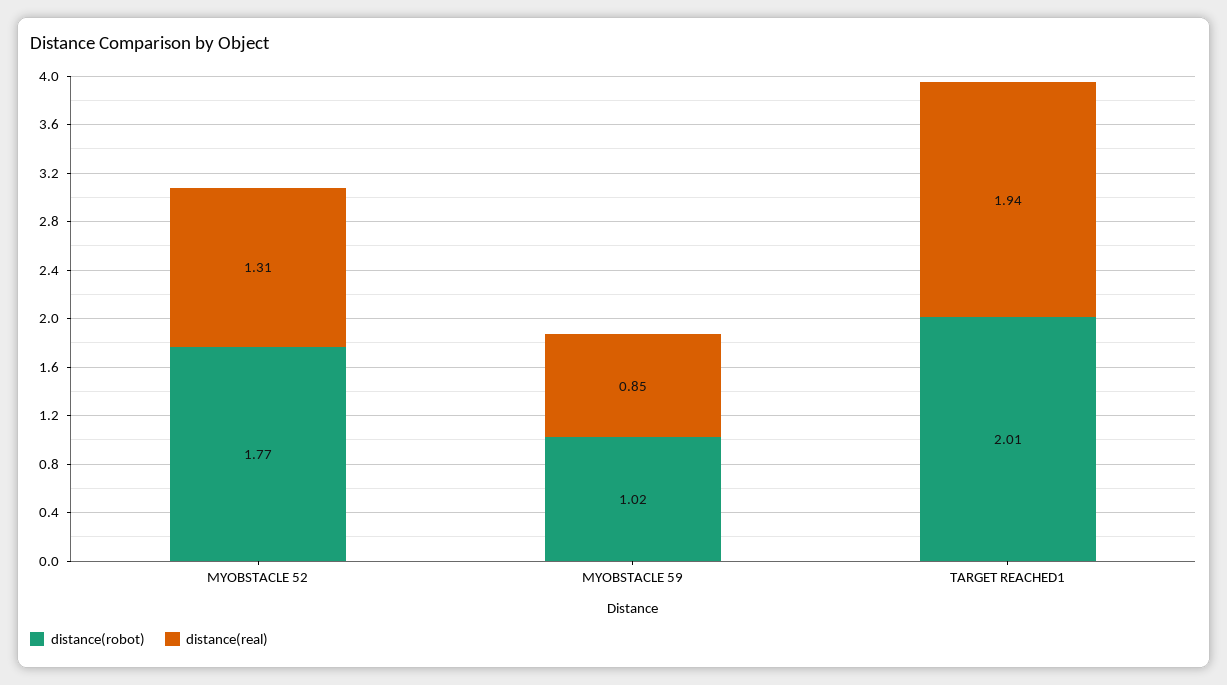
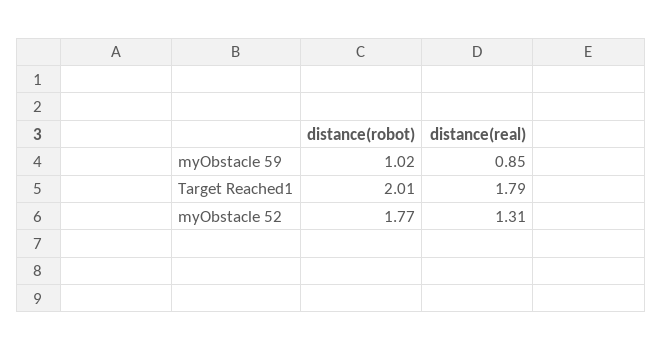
  {
    "distance(robot)": {
      "MYOBSTACLE 52": 1.77,
      "MYOBSTACLE 59": 1.02,
      "TARGET REACHED1": 2.01
    },
    "distance(real)": {
      "MYOBSTACLE 52": 1.31,
      "MYOBSTACLE 59": 0.85,
-     "TARGET REACHED1": 1.94
+     "TARGET REACHED1": 1.79
    }
  }

